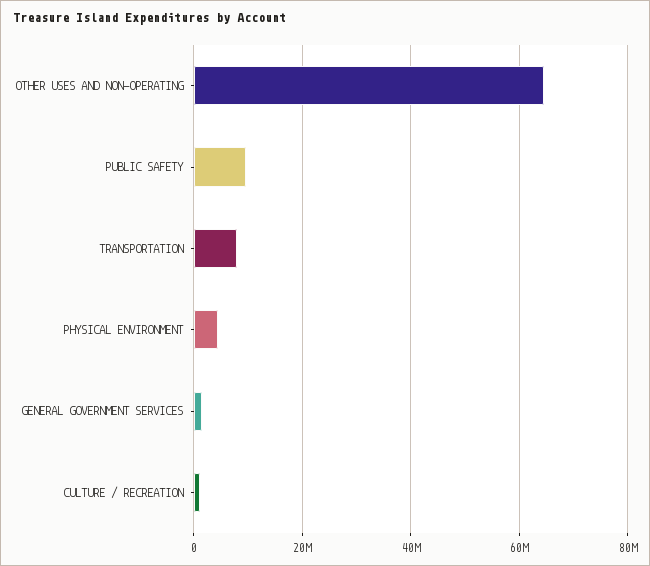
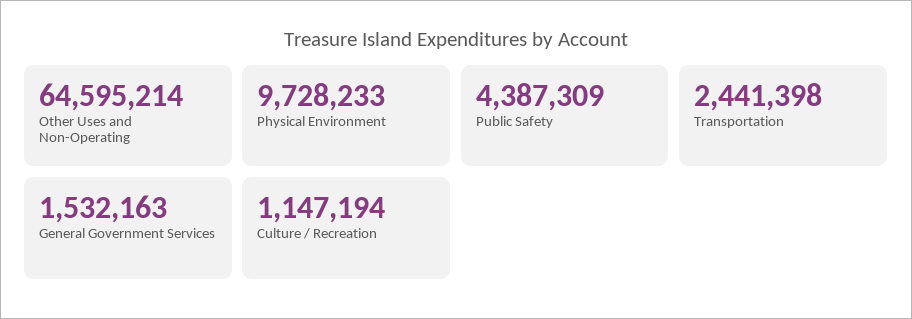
  {
    "OTHER USES AND NON-OPERATING": 64595214,
-   "PUBLIC SAFETY": 10000000,
+   "PUBLIC SAFETY": 4387309,
-   "TRANSPORTATION": 8000000,
+   "TRANSPORTATION": 2441398,
-   "PHYSICAL ENVIRONMENT": 4000000,
+   "PHYSICAL ENVIRONMENT": 9728233,
    "GENERAL GOVERNMENT SERVICES": 1532163,
    "CULTURE / RECREATION": 1147194
  }

